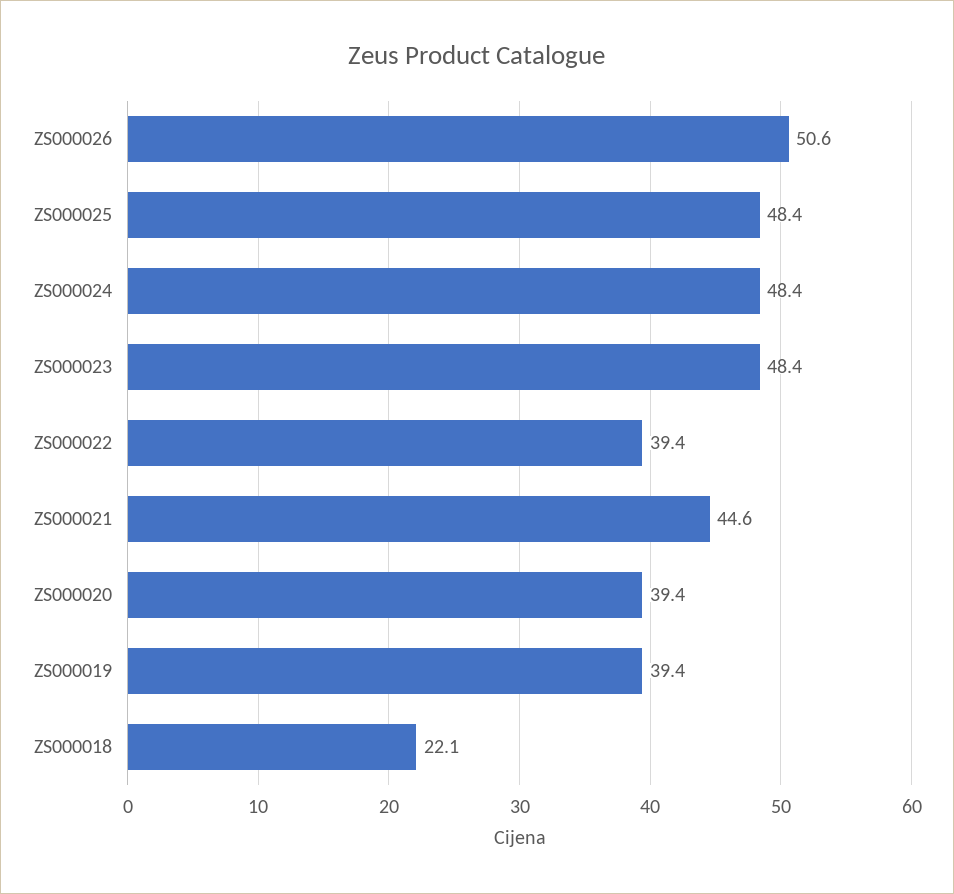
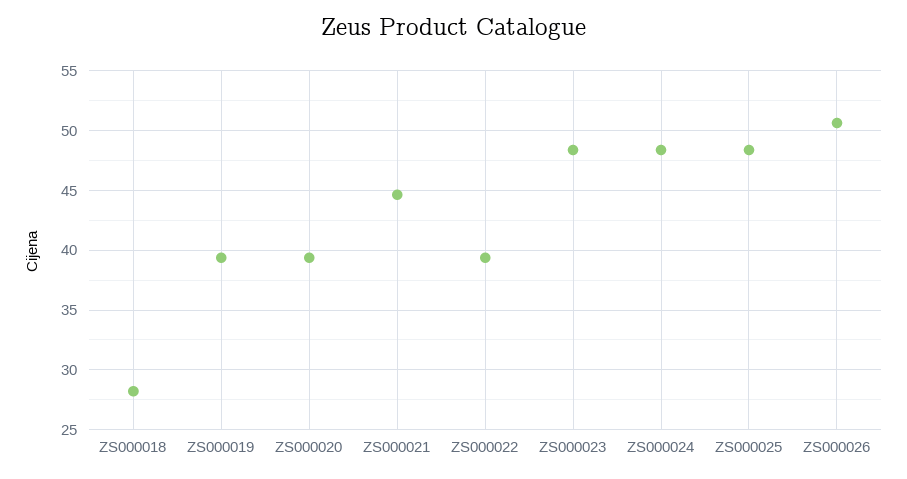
  {
    "ZS000026": 50.6,
    "ZS000025": 48.4,
    "ZS000024": 48.4,
    "ZS000023": 48.4,
    "ZS000022": 39.4,
    "ZS000021": 44.6,
    "ZS000020": 39.4,
    "ZS000019": 39.4,
-   "ZS000018": 22.1
+   "ZS000018": 28
  }

